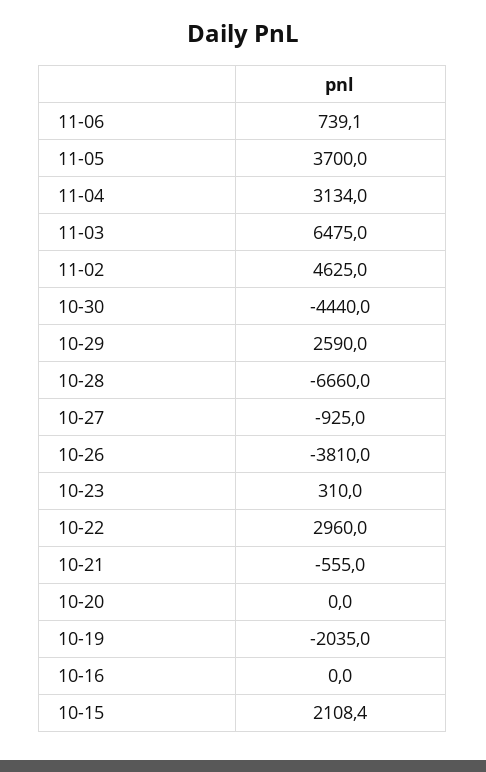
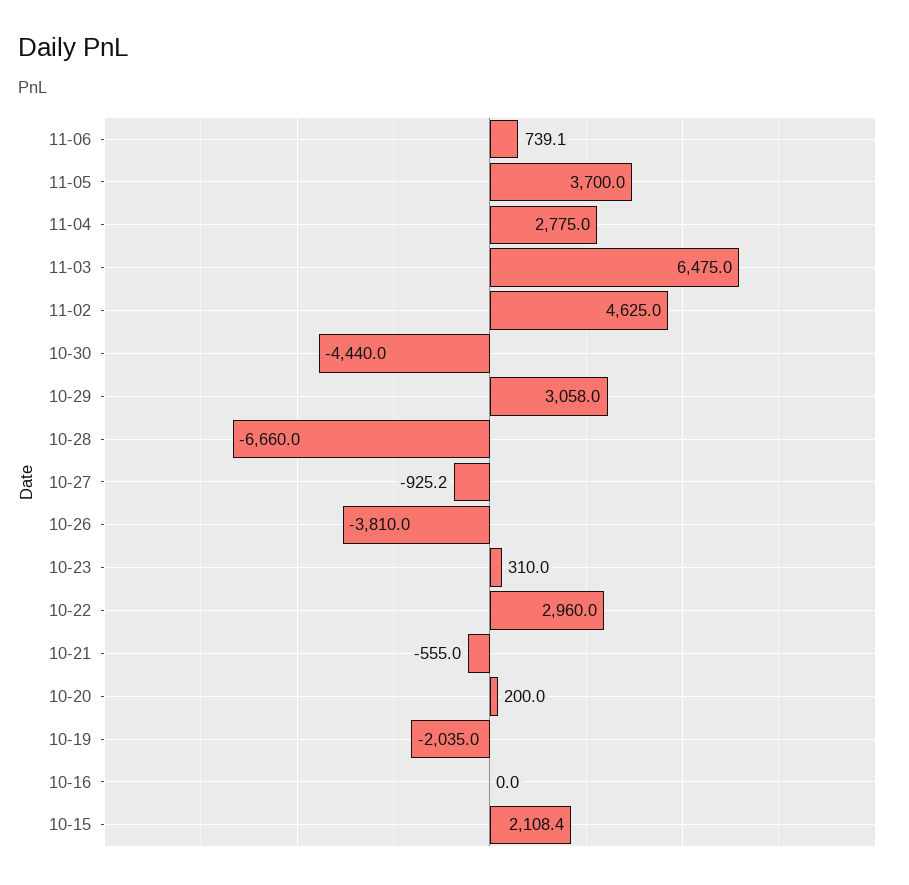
  {
    "11-06": 739.1,
    "11-05": 3700,
-   "11-04": 3134,
+   "11-04": 2775,
    "11-03": 6475,
    "11-02": 4625,
    "10-30": -4440,
-   "10-29": 2590,
+   "10-29": 3058,
    "10-28": -6660,
-   "10-27": -925,
+   "10-27": -925.2,
    "10-26": -3810,
    "10-23": 310,
    "10-22": 2960,
    "10-21": -555,
-   "10-20": 0,
+   "10-20": 200,
    "10-19": -2035,
    "10-16": 0,
    "10-15": 2108.4
  }

